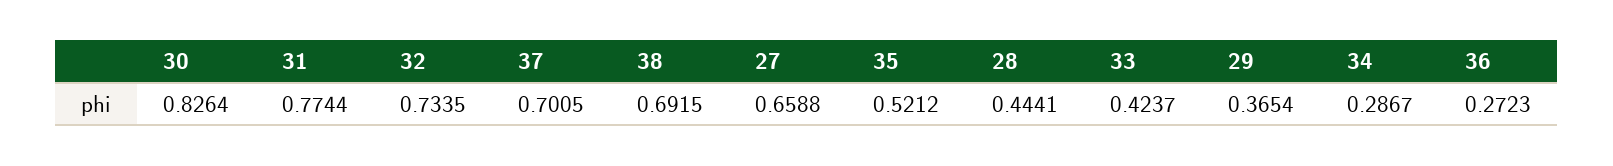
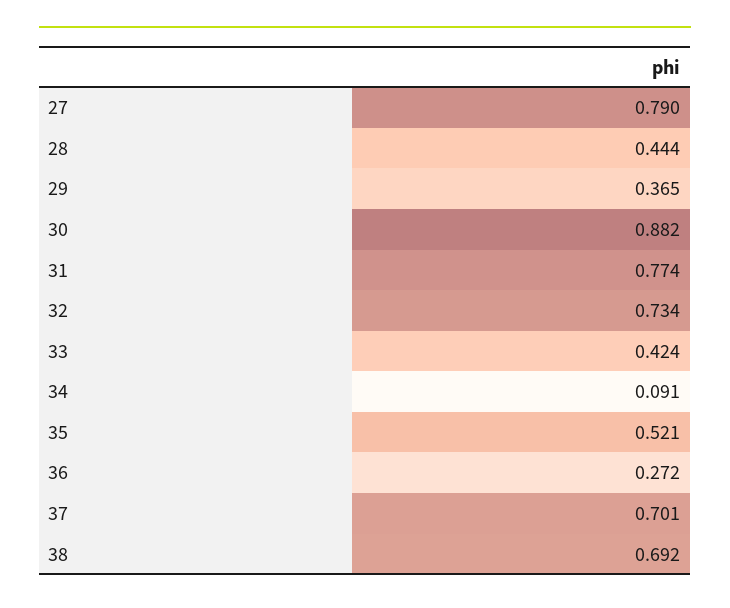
  {
-   "30": 0.8264,
+   "30": 0.882,
    "31": 0.7744,
    "32": 0.7335,
    "37": 0.7005,
    "38": 0.6915,
-   "27": 0.6588,
+   "27": 0.79,
    "35": 0.5212,
    "28": 0.4441,
    "33": 0.4237,
    "29": 0.3654,
-   "34": 0.2867,
+   "34": 0.091,
    "36": 0.2723
  }

